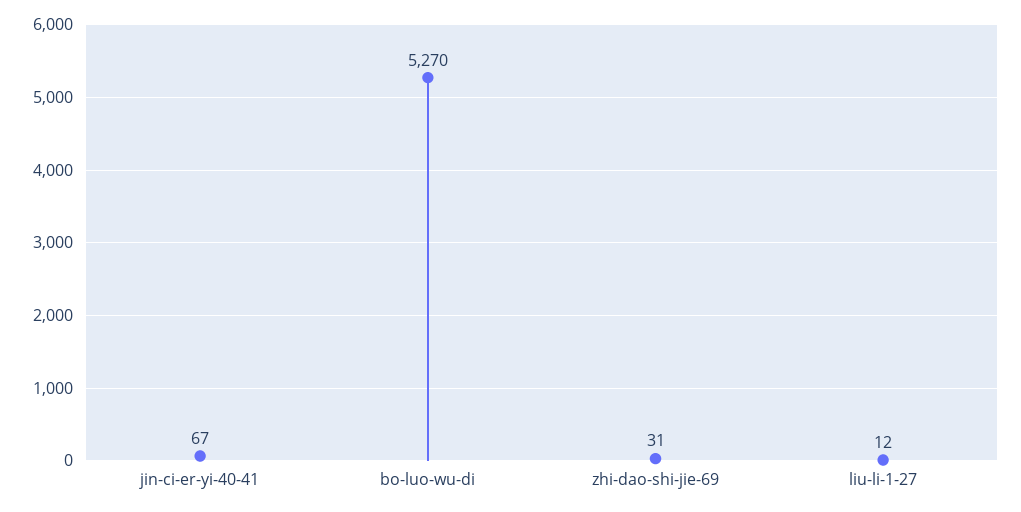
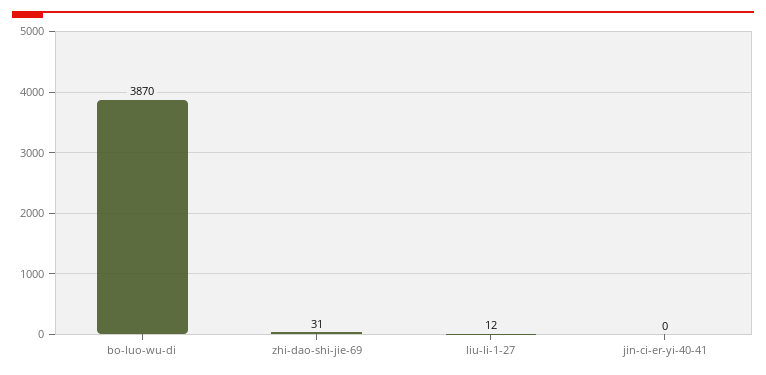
  {
-   "jin-ci-er-yi-40-41": 67,
+   "jin-ci-er-yi-40-41": 0,
-   "bo-luo-wu-di": 5270,
+   "bo-luo-wu-di": 3870,
    "zhi-dao-shi-jie-69": 31,
    "liu-li-1-27": 12
  }

